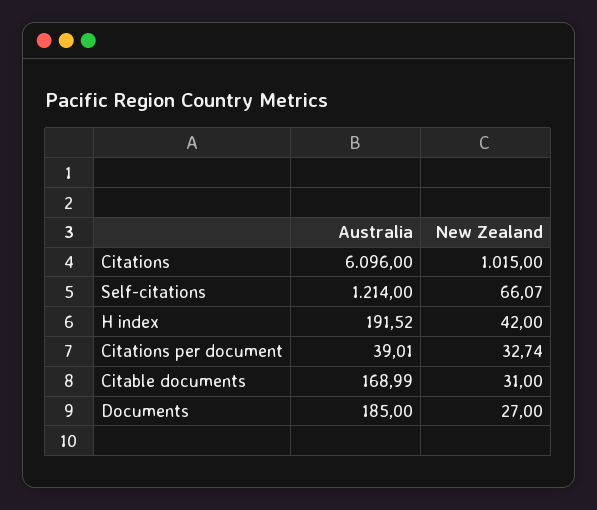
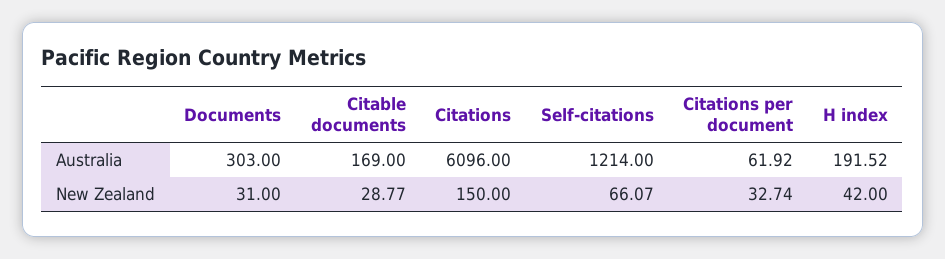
  {
    "Australia": {
      "Citations": 6096,
      "Self-citations": 1214,
      "H index": 191.52,
-     "Citations per document": 39.01,
+     "Citations per document": 61.92,
-     "Citable documents": 168.99,
+     "Citable documents": 169,
-     "Documents": 185
+     "Documents": 303
    },
    "New Zealand": {
-     "Citations": 1015,
+     "Citations": 150,
      "Self-citations": 66.07,
      "H index": 42,
      "Citations per document": 32.74,
-     "Citable documents": 31,
+     "Citable documents": 28.77,
-     "Documents": 27
+     "Documents": 31
    }
  }

